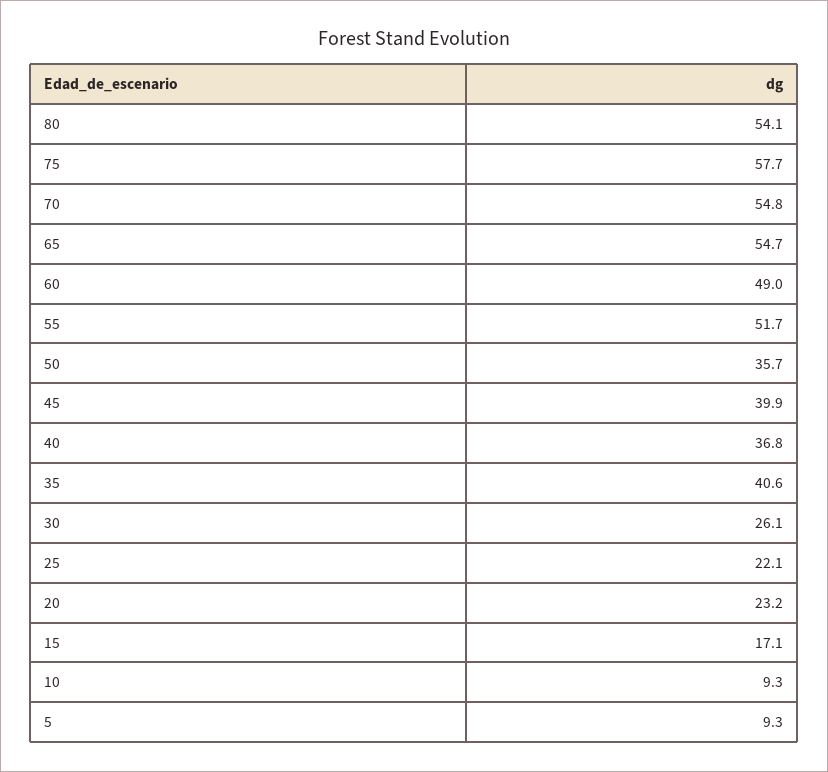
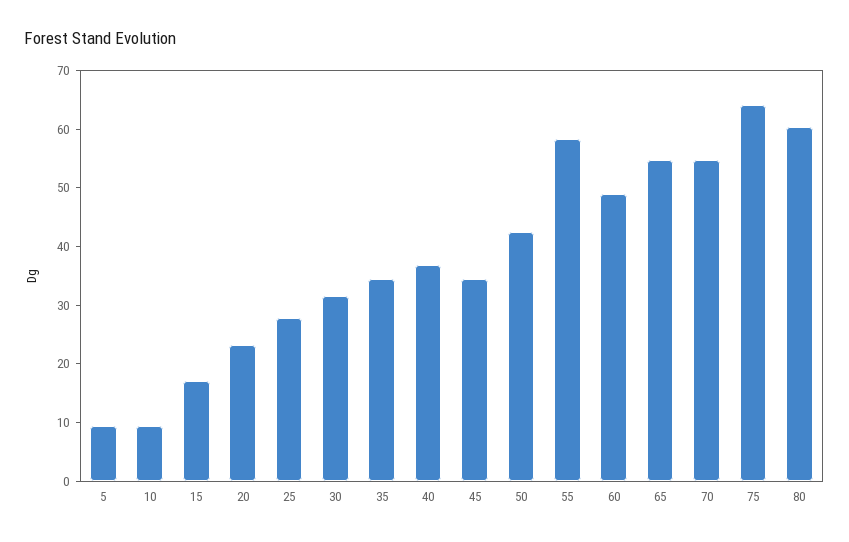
  {
-   "80": 54.1,
+   "80": 60,
-   "75": 57.7,
+   "75": 64,
    "70": 54.8,
    "65": 54.7,
    "60": 49,
-   "55": 51.7,
+   "55": 58,
-   "50": 35.7,
+   "50": 42,
-   "45": 39.9,
+   "45": 34,
    "40": 36.8,
-   "35": 40.6,
+   "35": 34,
-   "30": 26.1,
+   "30": 32,
-   "25": 22.1,
+   "25": 28,
    "20": 23.2,
    "15": 17.1,
    "10": 9.3,
    "5": 9.3
  }

